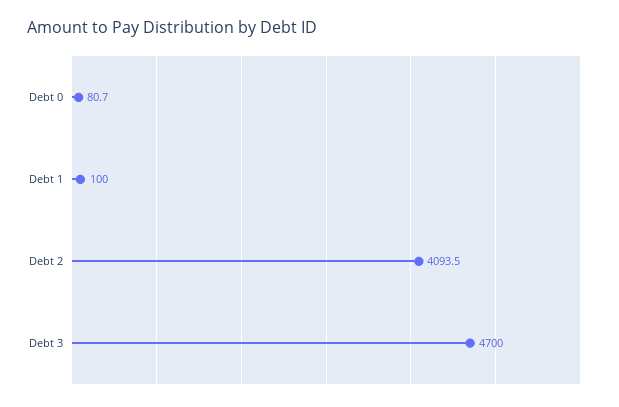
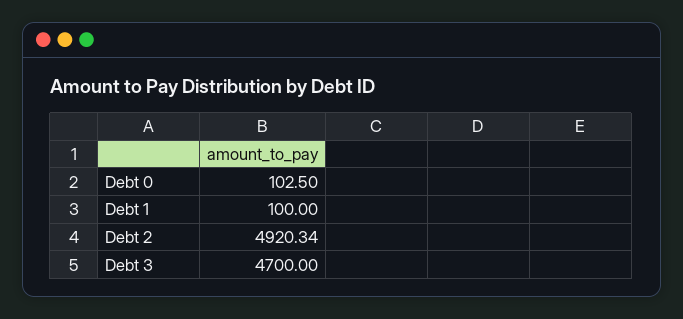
  {
-   "Debt 0": 80.7,
+   "Debt 0": 102.5,
    "Debt 1": 100,
-   "Debt 2": 4093.5,
+   "Debt 2": 4920.34,
    "Debt 3": 4700
  }

